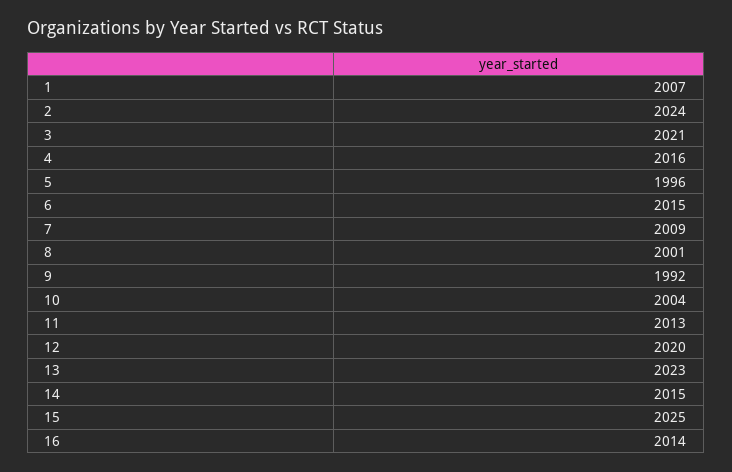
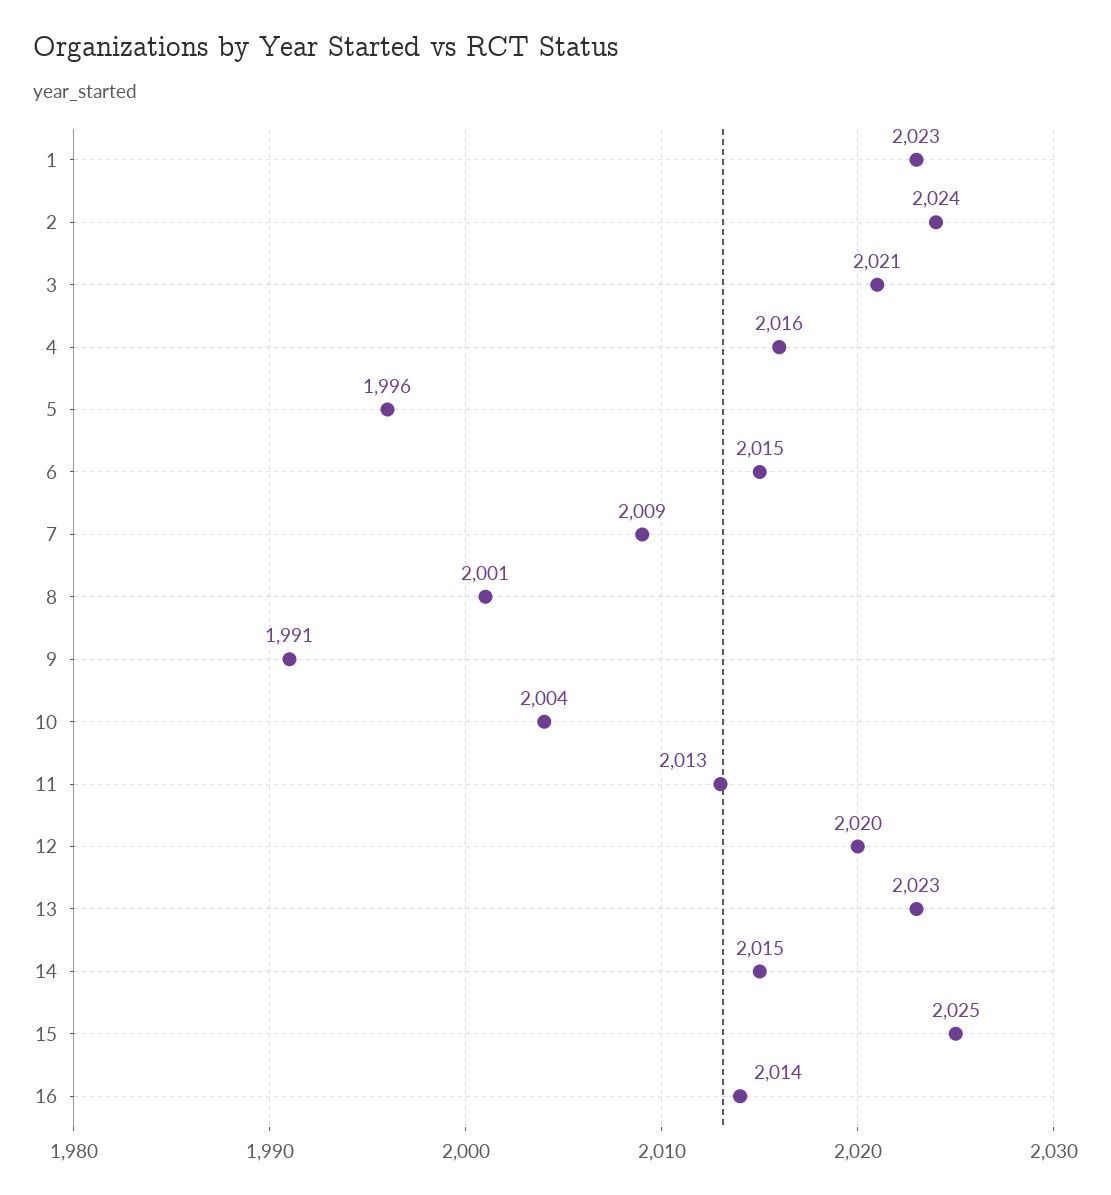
  {
-   "1": 2007,
+   "1": 2023,
    "2": 2024,
    "3": 2021,
    "4": 2016,
    "5": 1996,
    "6": 2015,
    "7": 2009,
    "8": 2001,
-   "9": 1992,
+   "9": 1991,
    "10": 2004,
    "11": 2013,
    "12": 2020,
    "13": 2023,
    "14": 2015,
    "15": 2025,
    "16": 2014
  }

